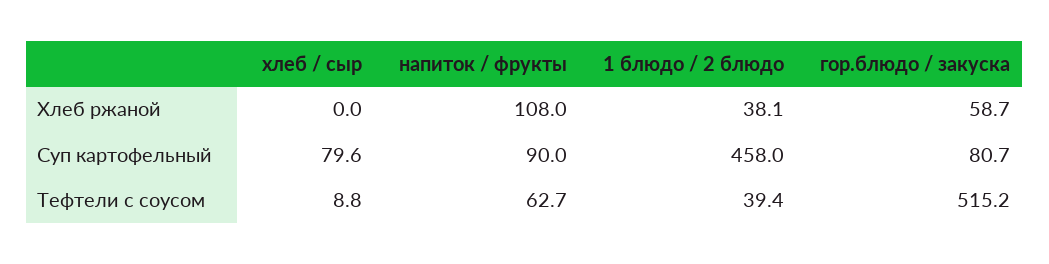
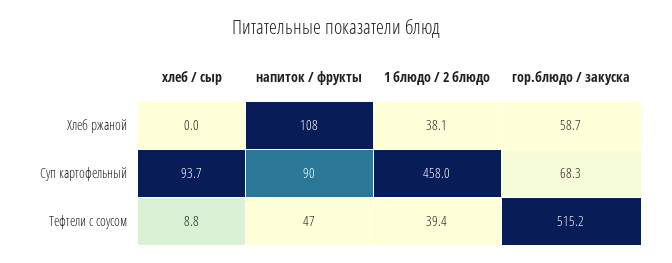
  {
    "хлеб / сыр": {
      "Хлеб ржаной": 0,
-     "Суп картофельный": 79.6,
+     "Суп картофельный": 93.7,
      "Тефтели с соусом": 8.8
    },
    "напиток / фрукты": {
      "Хлеб ржаной": 108,
      "Суп картофельный": 90,
-     "Тефтели с соусом": 62.7
+     "Тефтели с соусом": 47
    },
    "1 блюдо / 2 блюдо": {
      "Хлеб ржаной": 38.1,
      "Суп картофельный": 458,
      "Тефтели с соусом": 39.4
    },
    "гор.блюдо / закуска": {
      "Хлеб ржаной": 58.7,
-     "Суп картофельный": 80.7,
+     "Суп картофельный": 68.3,
      "Тефтели с соусом": 515.2
    }
  }

